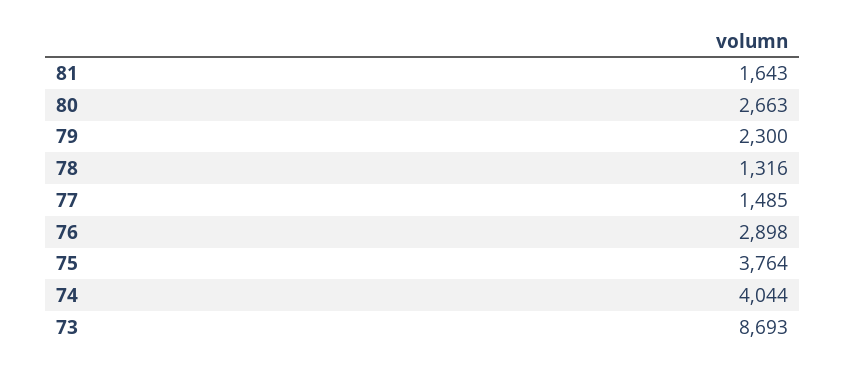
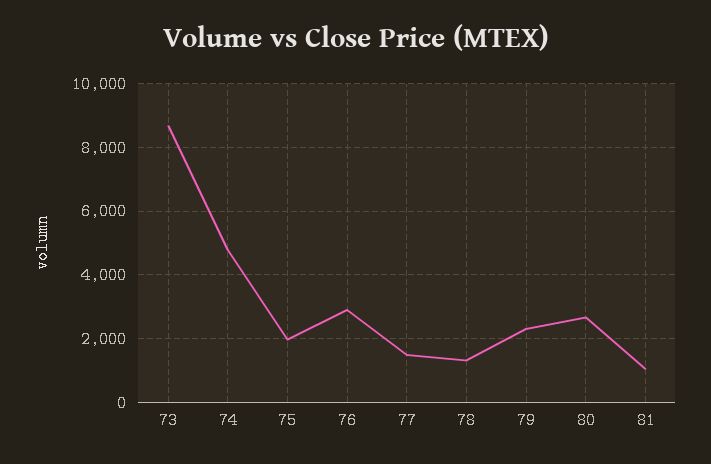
  {
-   "81": 1643,
+   "81": 1000,
    "80": 2663,
    "79": 2300,
    "78": 1316,
    "77": 1485,
    "76": 2898,
-   "75": 3764,
+   "75": 2000,
-   "74": 4044,
+   "74": 4800,
    "73": 8693
  }

